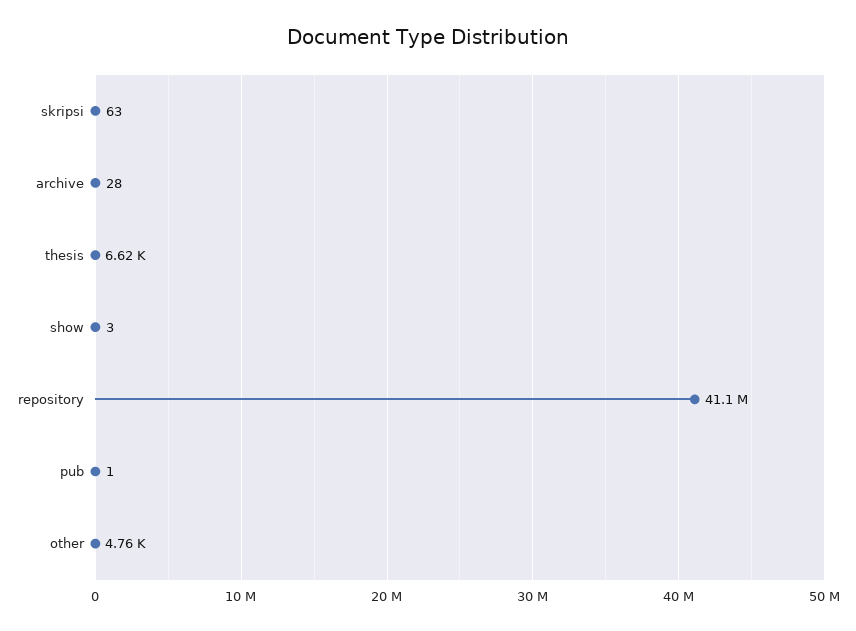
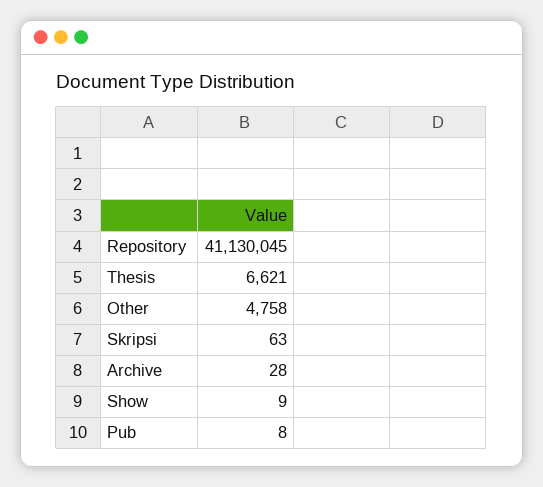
  {
    "skripsi": 63,
    "archive": 28,
    "thesis": 6621,
-   "show": 3,
+   "show": 9,
    "repository": 41130045,
-   "pub": 1,
+   "pub": 8,
    "other": 4758
  }

